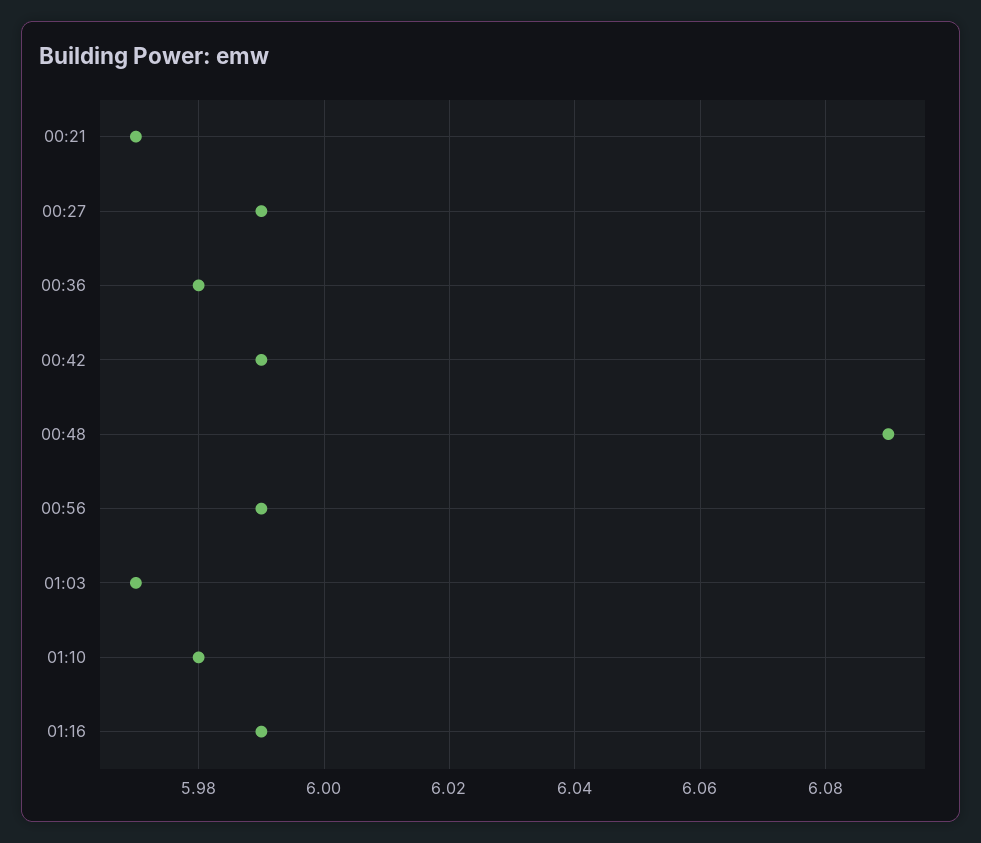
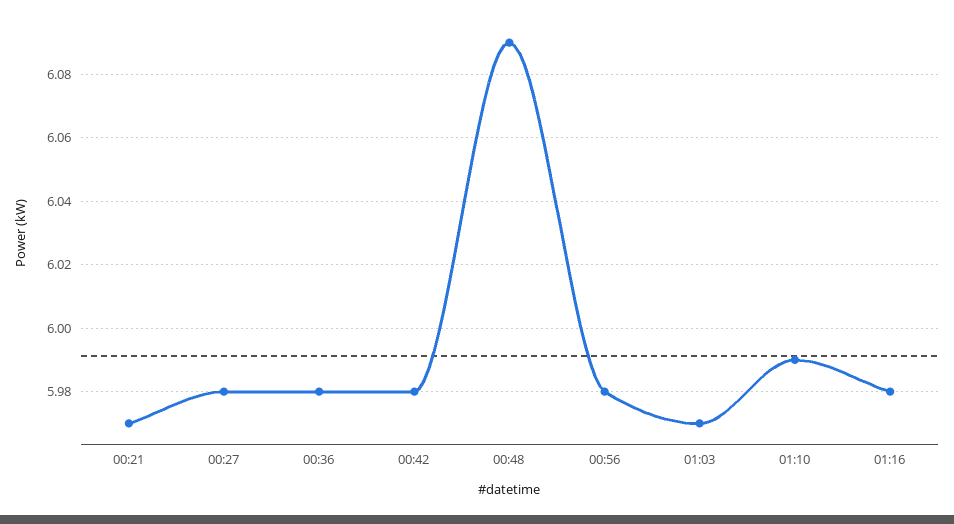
  {
    "00:21": 5.97,
-   "00:27": 5.99,
+   "00:27": 5.98,
    "00:36": 5.98,
-   "00:42": 5.99,
+   "00:42": 5.98,
    "00:48": 6.09,
-   "00:56": 5.99,
+   "00:56": 5.98,
    "01:03": 5.97,
-   "01:10": 5.98,
+   "01:10": 5.99,
-   "01:16": 5.99
+   "01:16": 5.98
  }

